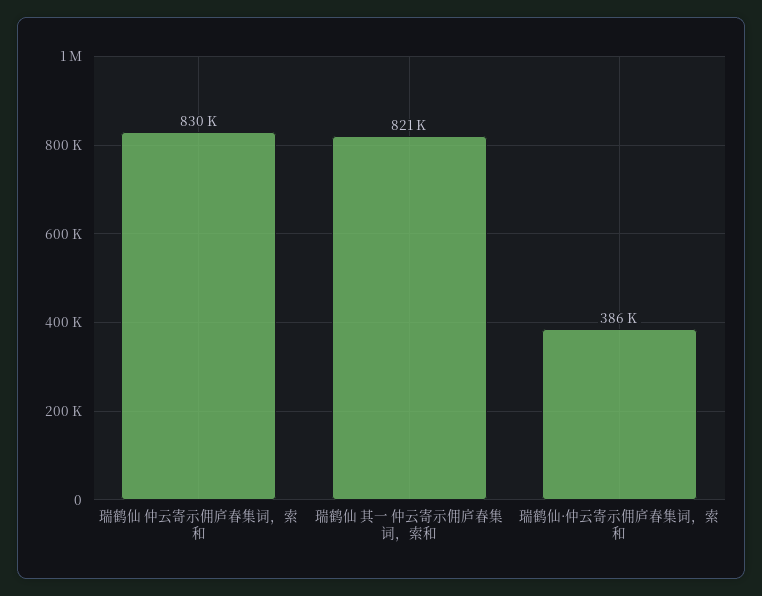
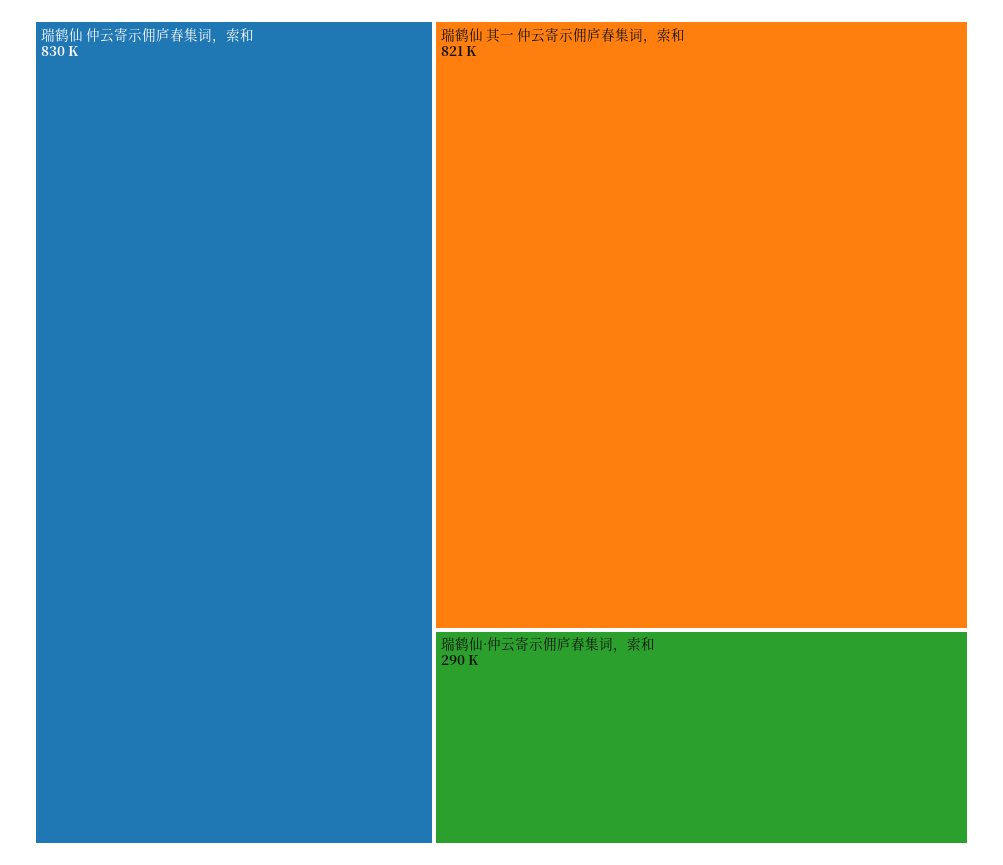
  {
    "瑞鹤仙 仲云寄示佣庐春集词，索和": 830000,
    "瑞鹤仙 其一 仲云寄示佣庐春集词，索和": 821000,
-   "瑞鹤仙·仲云寄示佣庐春集词，索和": 386000
+   "瑞鹤仙·仲云寄示佣庐春集词，索和": 290000
  }

